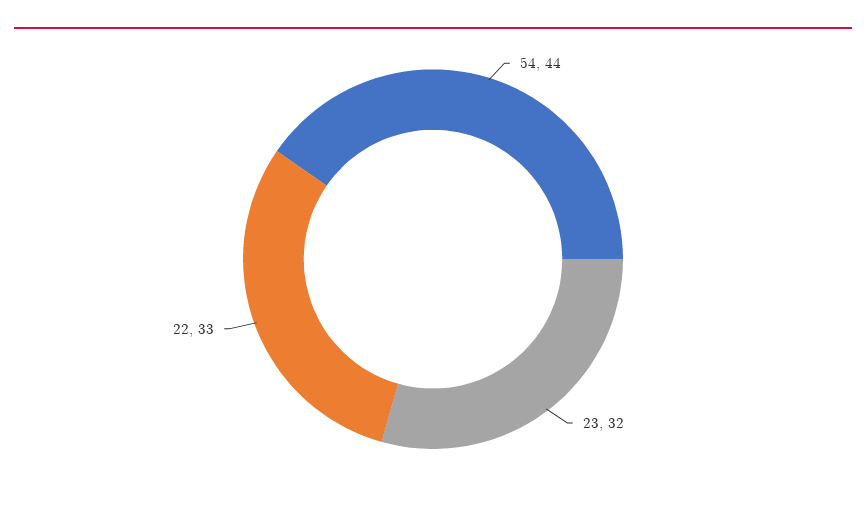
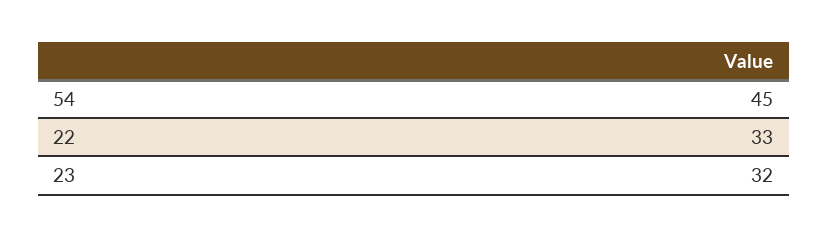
  {
-   "54": 44,
+   "54": 45,
    "23": 32,
    "22": 33
  }

